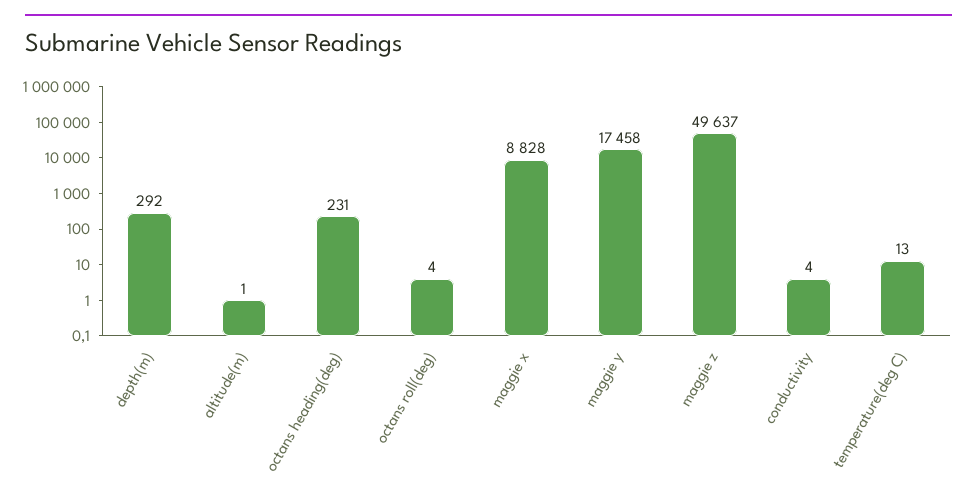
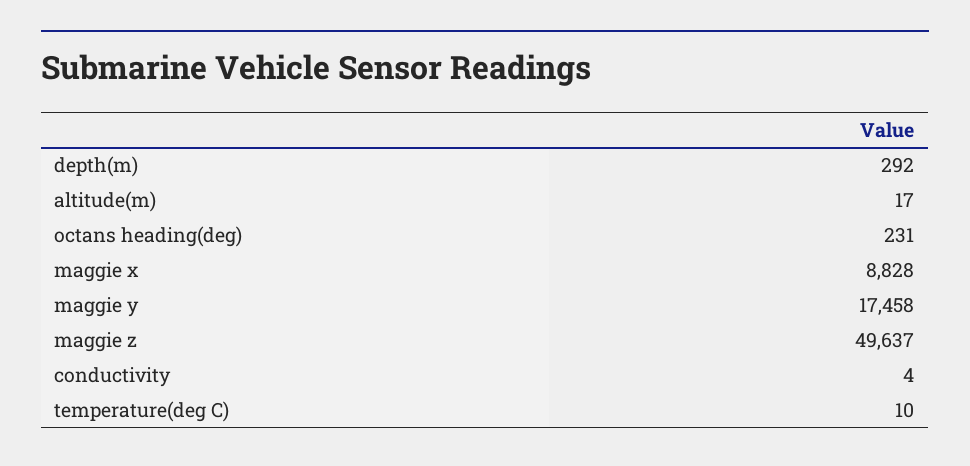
  {
    "depth(m)": 292,
-   "altitude(m)": 1,
+   "altitude(m)": 17,
    "octans heading(deg)": 231,
-   "octans roll(deg)": 4,
    "maggie x": 8828,
    "maggie y": 17458,
    "maggie z": 49637,
    "conductivity": 4,
-   "temperature(deg C)": 13
+   "temperature(deg C)": 10
  }

